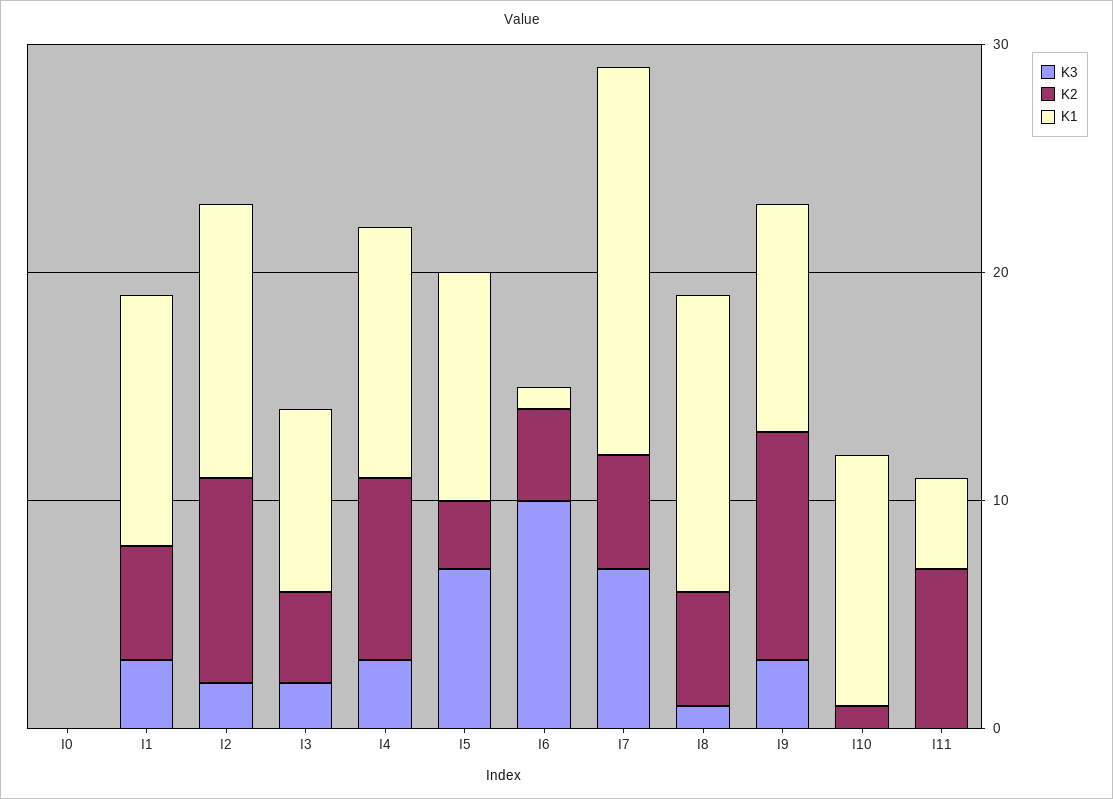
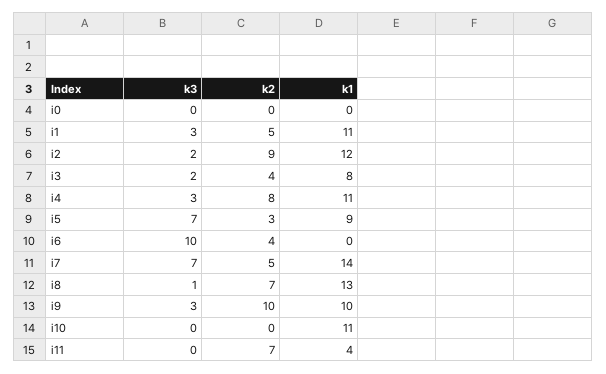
  {
    "K3": {
      "I0": 0,
      "I1": 3,
      "I2": 2,
      "I3": 2,
      "I4": 3,
      "I5": 7,
      "I6": 10,
      "I7": 7,
      "I8": 1,
      "I9": 3,
      "I10": 0,
      "I11": 0
    },
    "K2": {
      "I0": 0,
      "I1": 5,
      "I2": 9,
      "I3": 4,
      "I4": 8,
      "I5": 3,
      "I6": 4,
      "I7": 5,
-     "I8": 5,
+     "I8": 7,
      "I9": 10,
-     "I10": 1,
+     "I10": 0,
      "I11": 7
    },
    "K1": {
      "I0": 0,
      "I1": 11,
      "I2": 12,
      "I3": 8,
      "I4": 11,
-     "I5": 10,
+     "I5": 9,
-     "I6": 1,
+     "I6": 0,
-     "I7": 17,
+     "I7": 14,
      "I8": 13,
      "I9": 10,
      "I10": 11,
      "I11": 4
    }
  }

